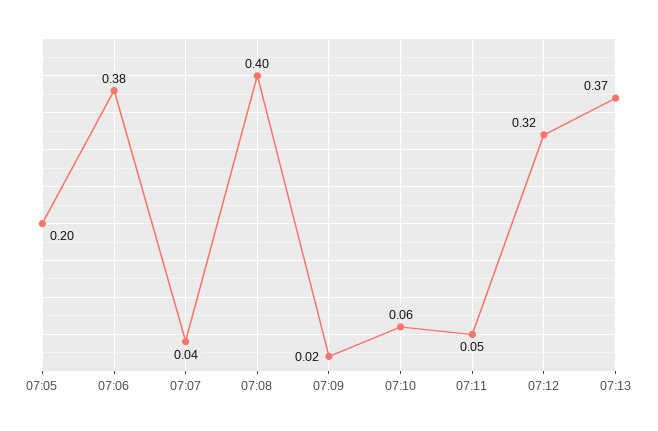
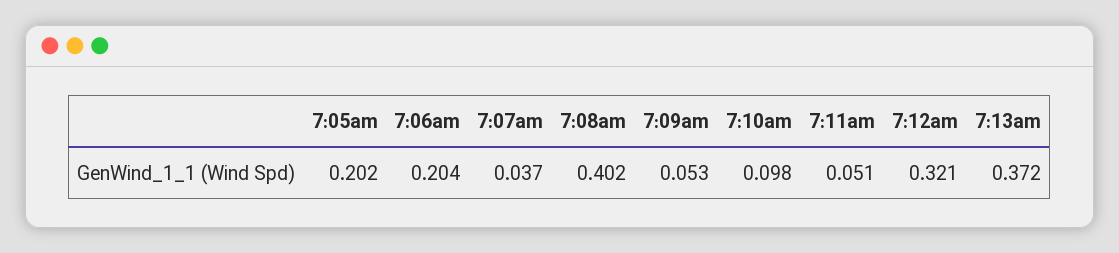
  {
    "07:05": 0.202,
-   "07:06": 0.38,
+   "07:06": 0.204,
    "07:07": 0.037,
    "07:08": 0.402,
-   "07:09": 0.02,
+   "07:09": 0.053,
-   "07:10": 0.06,
+   "07:10": 0.098,
    "07:11": 0.051,
    "07:12": 0.321,
    "07:13": 0.372
  }

